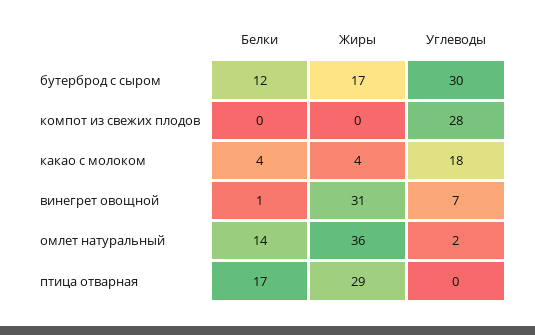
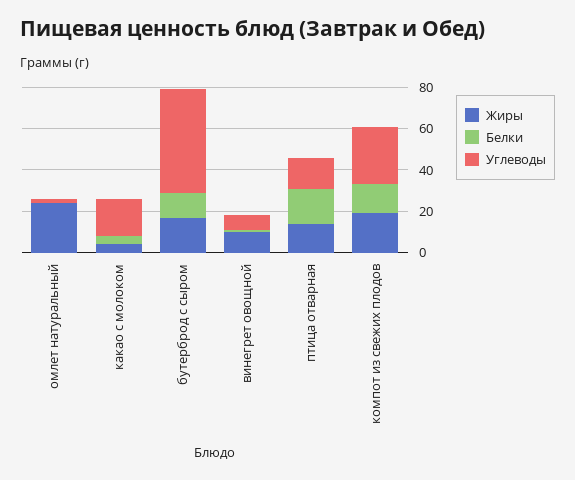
  {
    "Белки": {
      "бутерброд с сыром": 12,
-     "компот из свежих плодов": 0,
+     "компот из свежих плодов": 15,
      "какао с молоком": 4,
      "винегрет овощной": 1,
-     "омлет натуральный": 14,
+     "омлет натуральный": 0,
      "птица отварная": 17
    },
    "Жиры": {
      "бутерброд с сыром": 17,
-     "компот из свежих плодов": 0,
+     "компот из свежих плодов": 20,
      "какао с молоком": 4,
-     "винегрет овощной": 31,
+     "винегрет овощной": 10,
-     "омлет натуральный": 36,
+     "омлет натуральный": 25,
-     "птица отварная": 29
+     "птица отварная": 15
    },
    "Углеводы": {
-     "бутерброд с сыром": 30,
+     "бутерброд с сыром": 50,
      "компот из свежих плодов": 28,
      "какао с молоком": 18,
      "винегрет овощной": 7,
      "омлет натуральный": 2,
-     "птица отварная": 0
+     "птица отварная": 15
    }
  }

